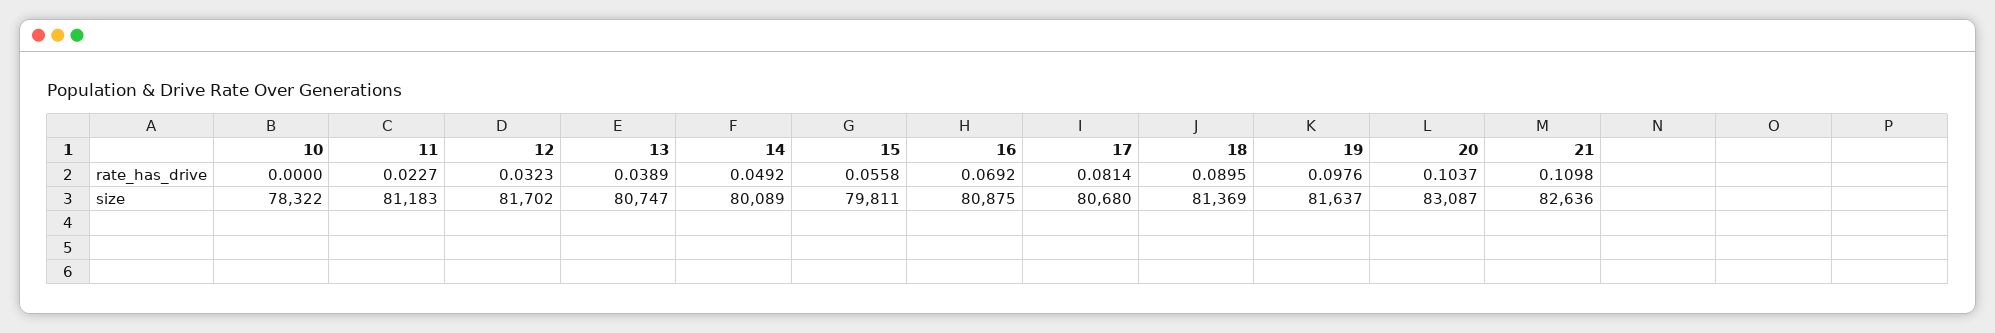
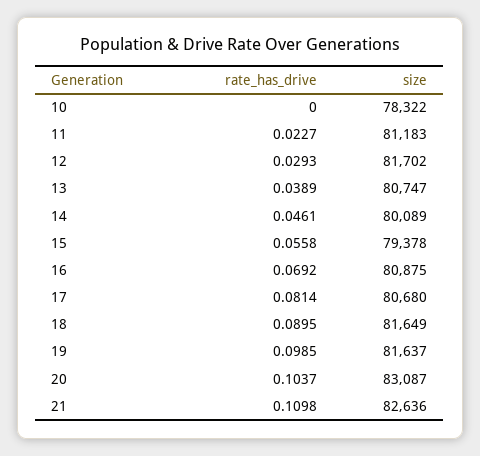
  {
    "10": {
      "rate_has_drive": 0,
      "size": 78322
    },
    "11": {
      "rate_has_drive": 0.0227,
      "size": 81183
    },
    "12": {
-     "rate_has_drive": 0.0323,
+     "rate_has_drive": 0.0293,
      "size": 81702
    },
    "13": {
      "rate_has_drive": 0.0389,
      "size": 80747
    },
    "14": {
-     "rate_has_drive": 0.0492,
+     "rate_has_drive": 0.0461,
      "size": 80089
    },
    "15": {
      "rate_has_drive": 0.0558,
-     "size": 79811
+     "size": 79378
    },
    "16": {
      "rate_has_drive": 0.0692,
      "size": 80875
    },
    "17": {
      "rate_has_drive": 0.0814,
      "size": 80680
    },
    "18": {
      "rate_has_drive": 0.0895,
-     "size": 81369
+     "size": 81649
    },
    "19": {
-     "rate_has_drive": 0.0976,
+     "rate_has_drive": 0.0985,
      "size": 81637
    },
    "20": {
      "rate_has_drive": 0.1037,
      "size": 83087
    },
    "21": {
      "rate_has_drive": 0.1098,
      "size": 82636
    }
  }

